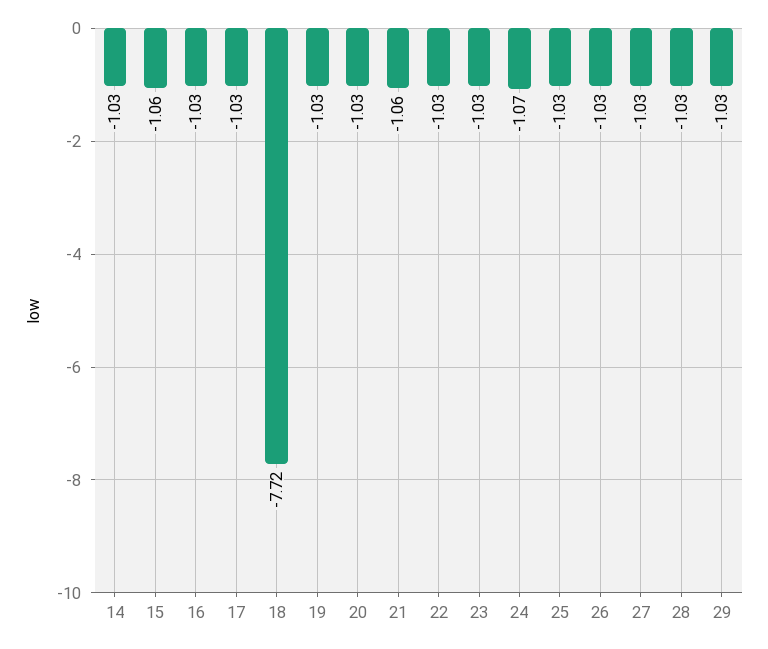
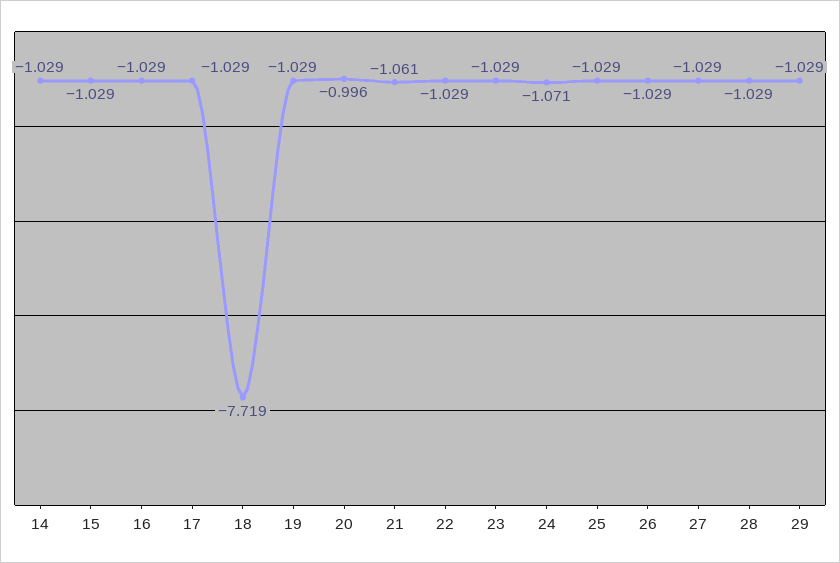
  {
    "14": -1.029,
-   "15": -1.06,
+   "15": -1.029,
    "16": -1.029,
    "17": -1.029,
    "18": -7.719,
    "19": -1.029,
-   "20": -1.03,
+   "20": -0.996,
    "21": -1.061,
    "22": -1.029,
    "23": -1.029,
    "24": -1.071,
    "25": -1.029,
    "26": -1.029,
    "27": -1.029,
    "28": -1.029,
    "29": -1.029
  }

